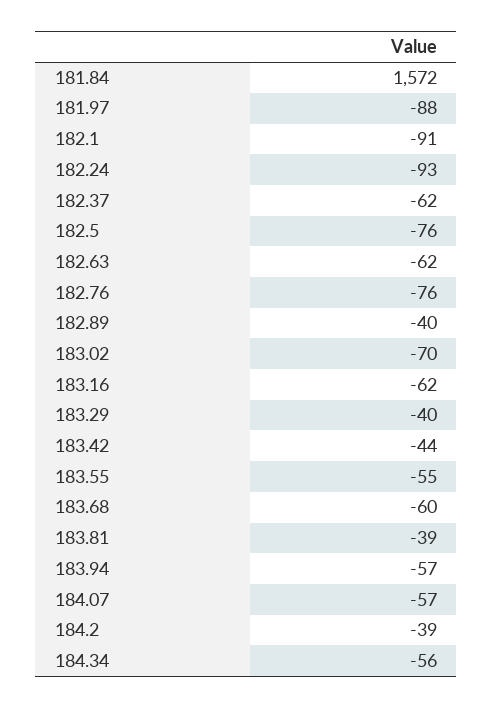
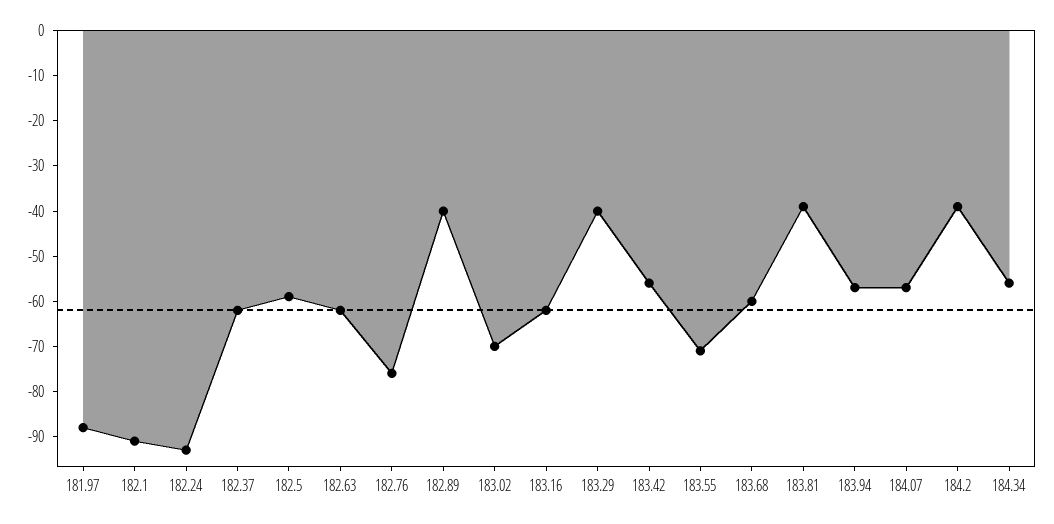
  {
-   "181.84": 1572,
    "181.97": -88,
    "182.1": -91,
    "182.24": -93,
    "182.37": -62,
-   "182.5": -76,
+   "182.5": -60,
    "182.63": -62,
    "182.76": -76,
    "182.89": -40,
    "183.02": -70,
    "183.16": -62,
    "183.29": -40,
-   "183.42": -44,
+   "183.42": -55,
-   "183.55": -55,
+   "183.55": -70,
    "183.68": -60,
    "183.81": -39,
    "183.94": -57,
    "184.07": -57,
    "184.2": -39,
    "184.34": -56
  }

